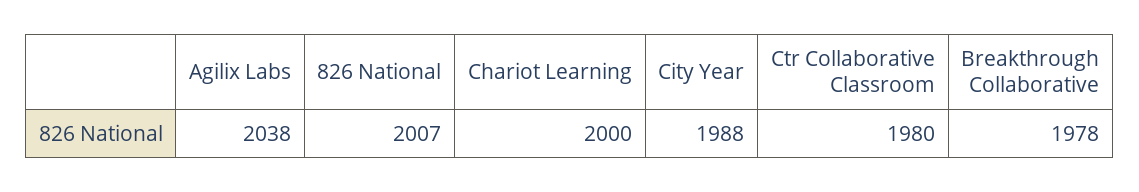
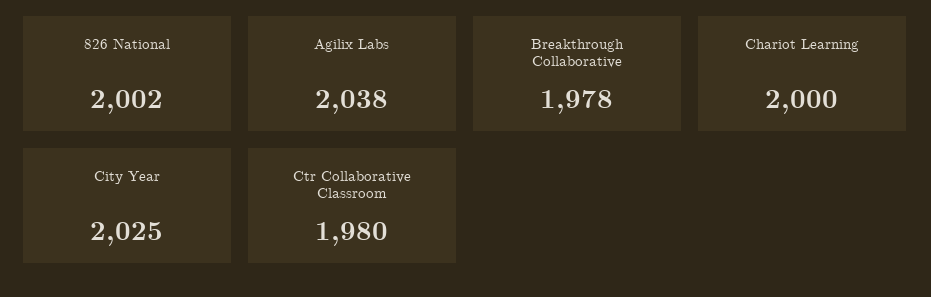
  {
    "Agilix Labs": 2038,
-   "826 National": 2007,
+   "826 National": 2002,
    "Chariot Learning": 2000,
-   "City Year": 1988,
+   "City Year": 2025,
    "Ctr Collaborative Classroom": 1980,
    "Breakthrough Collaborative": 1978
  }

